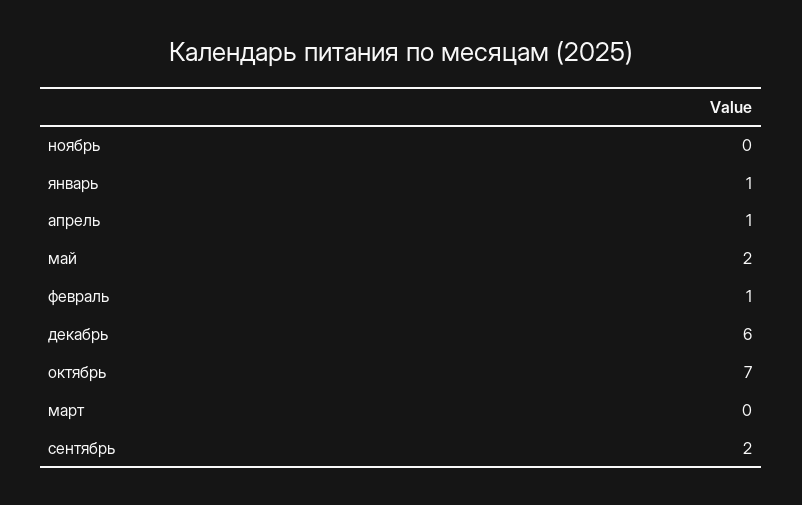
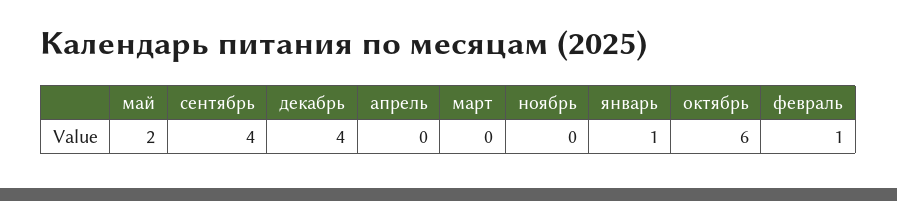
  {
    "ноябрь": 0,
    "январь": 1,
-   "апрель": 1,
+   "апрель": 0,
    "май": 2,
    "февраль": 1,
-   "декабрь": 6,
+   "декабрь": 4,
-   "октябрь": 7,
+   "октябрь": 6,
    "март": 0,
-   "сентябрь": 2
+   "сентябрь": 4
  }

